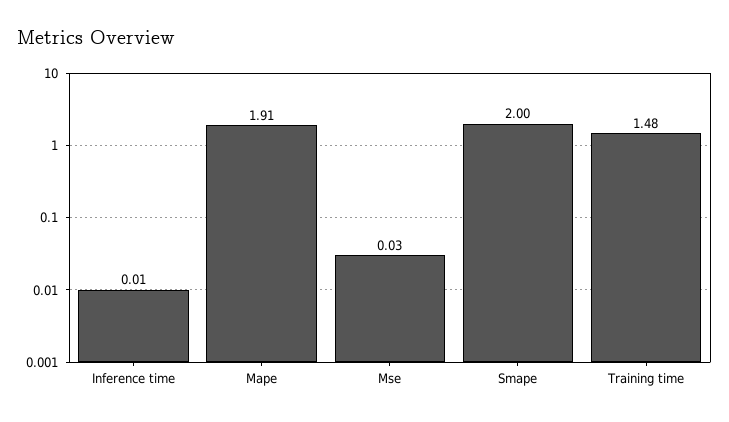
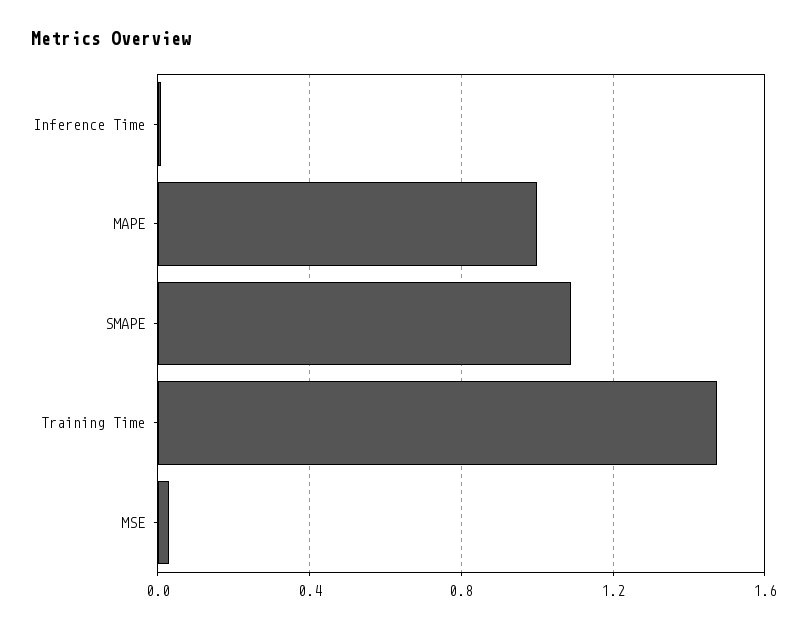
  {
    "Inference time": 0.01,
-   "Mape": 1.91,
+   "Mape": 1,
    "Mse": 0.03,
-   "Smape": 2,
+   "Smape": 1.1,
    "Training time": 1.48
  }

